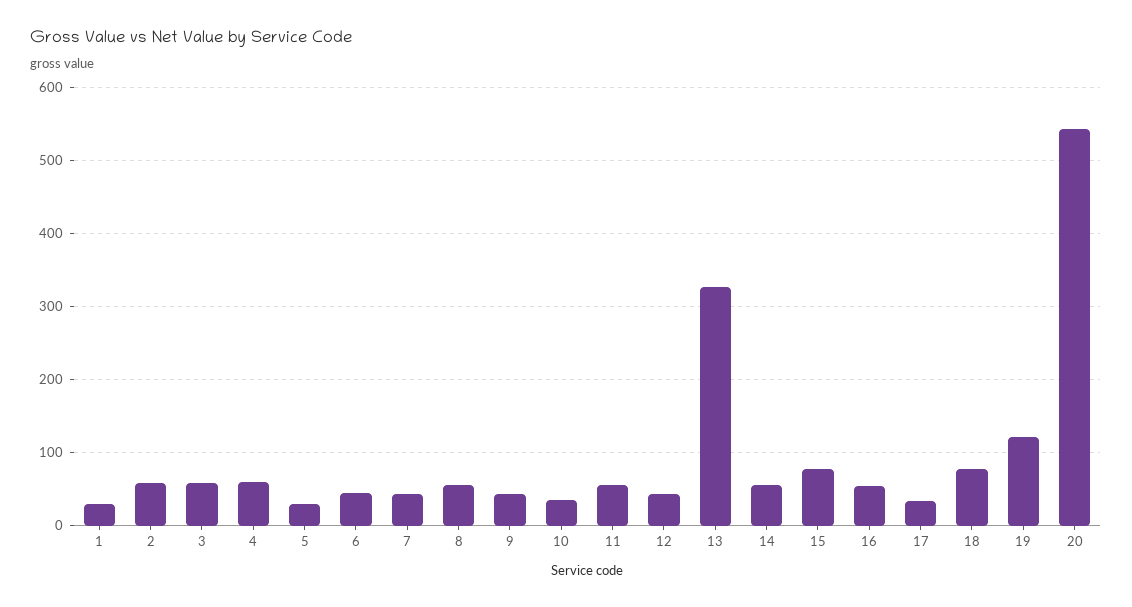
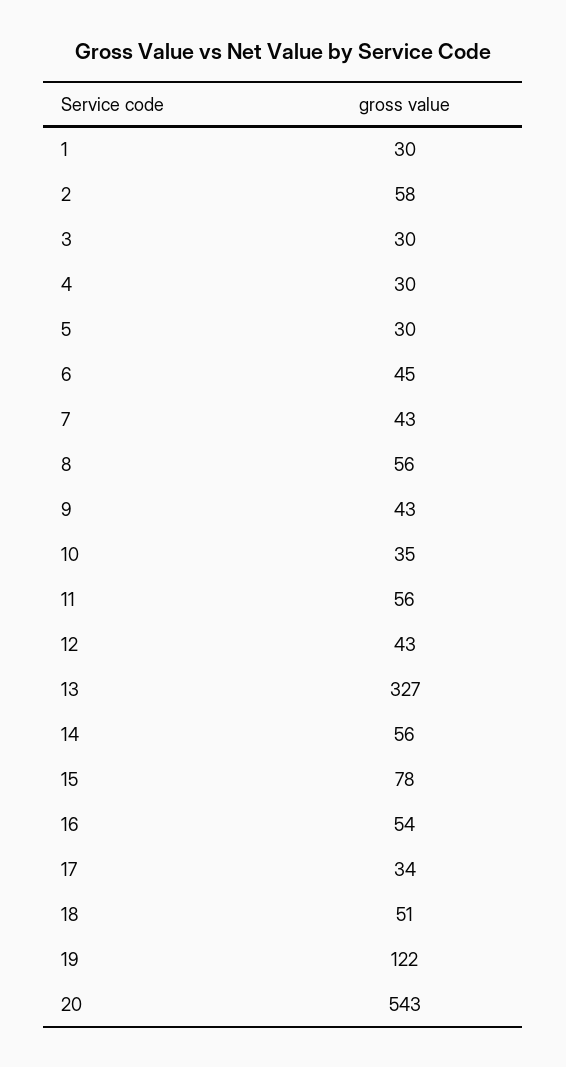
  {
    "1": 30,
    "2": 58,
-   "3": 60,
+   "3": 30,
-   "4": 60,
+   "4": 30,
    "5": 30,
    "6": 45,
    "7": 43,
    "8": 56,
    "9": 43,
    "10": 35,
    "11": 56,
    "12": 43,
    "13": 327,
    "14": 56,
    "15": 78,
    "16": 54,
    "17": 34,
-   "18": 80,
+   "18": 51,
    "19": 122,
    "20": 543
  }

